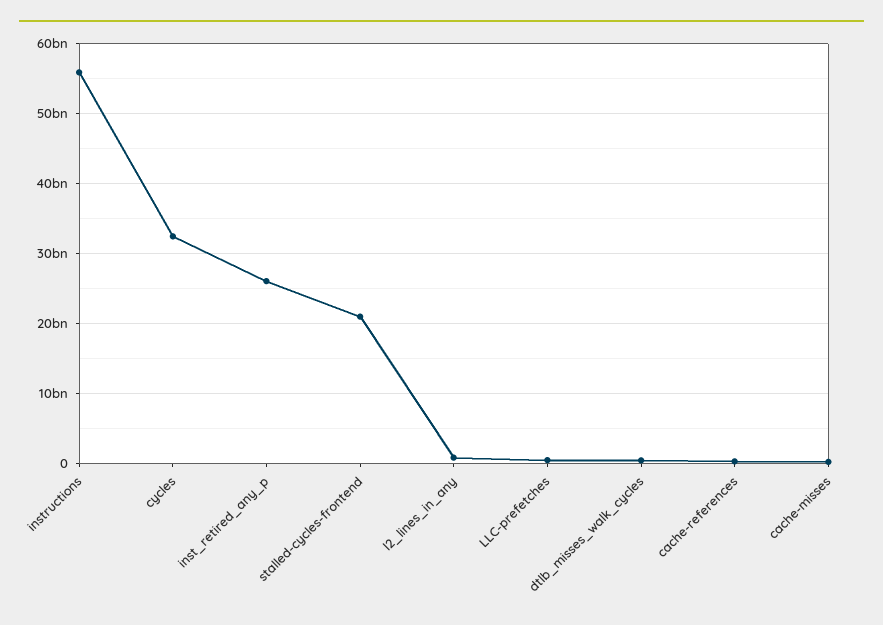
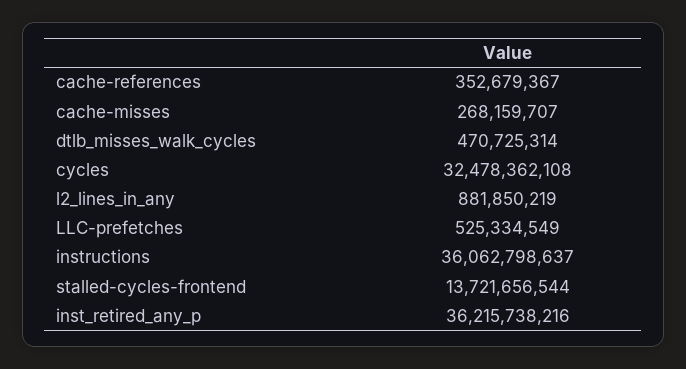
  {
-   "instructions": 56000000000,
+   "instructions": 36062798637,
    "cycles": 32478362108,
-   "inst_retired_any_p": 26000000000,
+   "inst_retired_any_p": 36215738216,
-   "stalled-cycles-frontend": 21000000000,
+   "stalled-cycles-frontend": 13721656544,
    "l2_lines_in_any": 881850219,
    "LLC-prefetches": 525334549,
    "dtlb_misses_walk_cycles": 470725314,
    "cache-references": 352679367,
    "cache-misses": 268159707
  }

